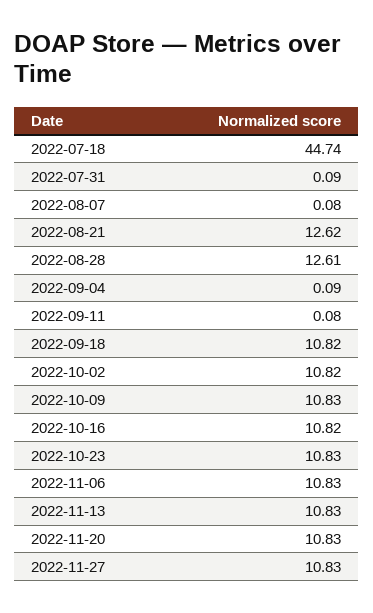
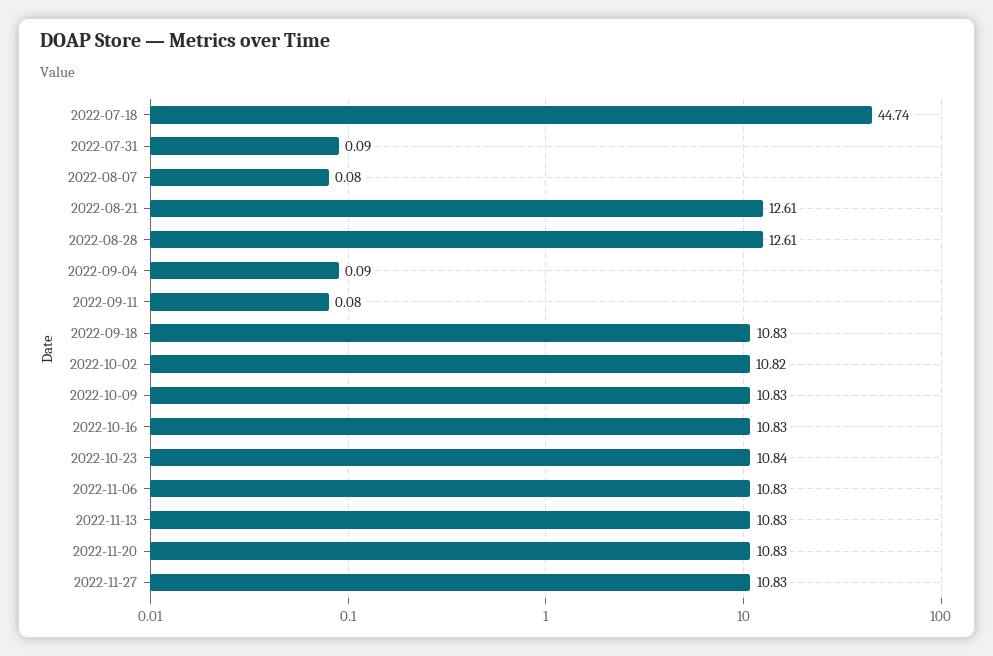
  {
    "2022-07-18": 44.74,
    "2022-07-31": 0.09,
    "2022-08-07": 0.08,
-   "2022-08-21": 12.62,
+   "2022-08-21": 12.61,
    "2022-08-28": 12.61,
    "2022-09-04": 0.09,
    "2022-09-11": 0.08,
-   "2022-09-18": 10.82,
+   "2022-09-18": 10.83,
    "2022-10-02": 10.82,
    "2022-10-09": 10.83,
-   "2022-10-16": 10.82,
+   "2022-10-16": 10.83,
-   "2022-10-23": 10.83,
+   "2022-10-23": 10.84,
    "2022-11-06": 10.83,
    "2022-11-13": 10.83,
    "2022-11-20": 10.83,
    "2022-11-27": 10.83
  }

